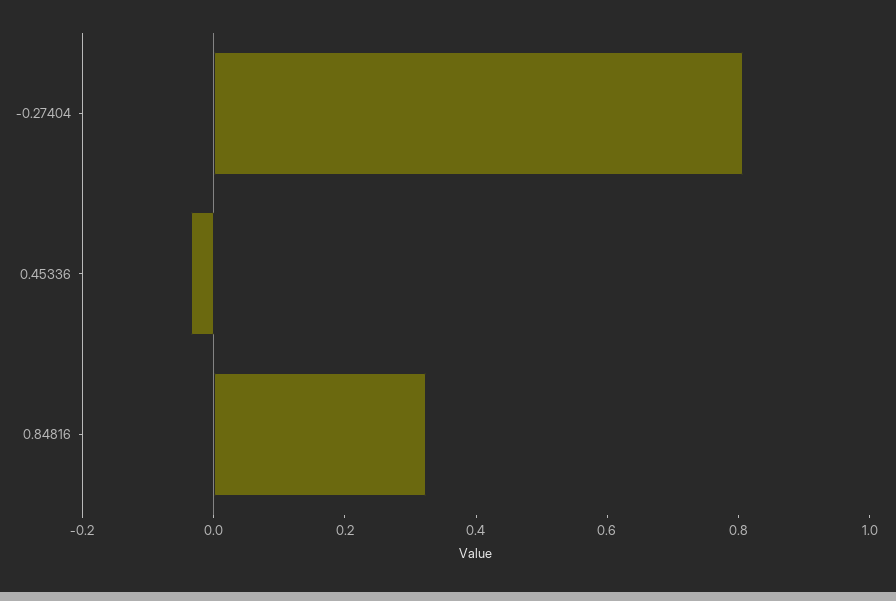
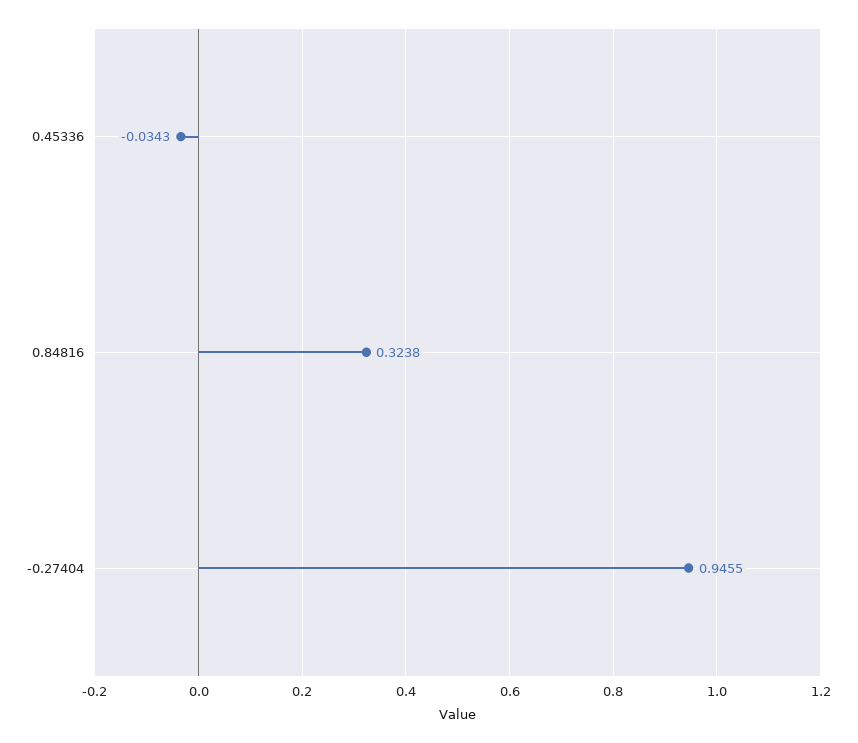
  {
-   "-0.27404": 0.8,
+   "-0.27404": 0.9455,
    "0.45336": -0.0343,
    "0.84816": 0.3238
  }

